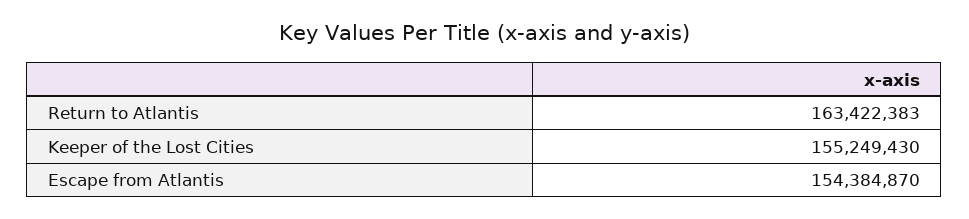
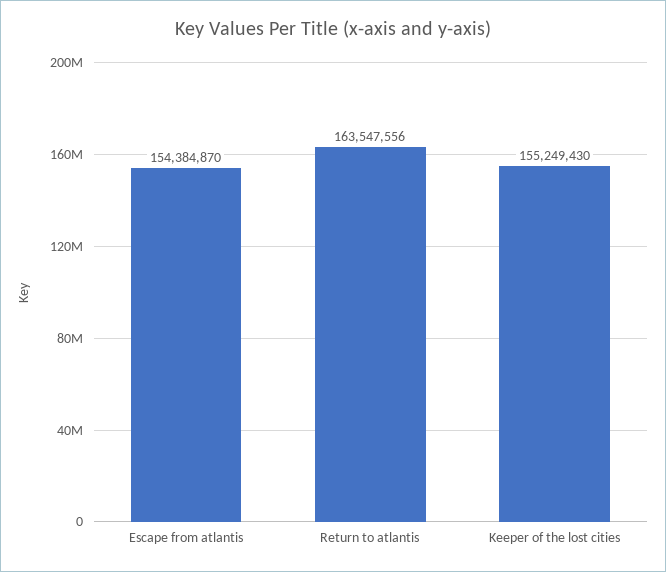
  {
-   "Return to Atlantis": 163422383,
+   "Return to Atlantis": 163547556,
    "Keeper of the Lost Cities": 155249430,
    "Escape from Atlantis": 154384870
  }

